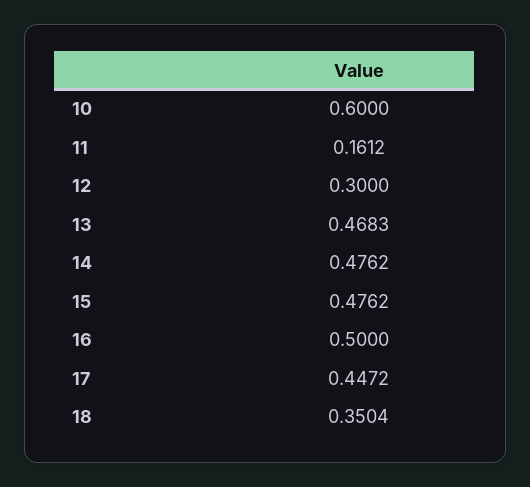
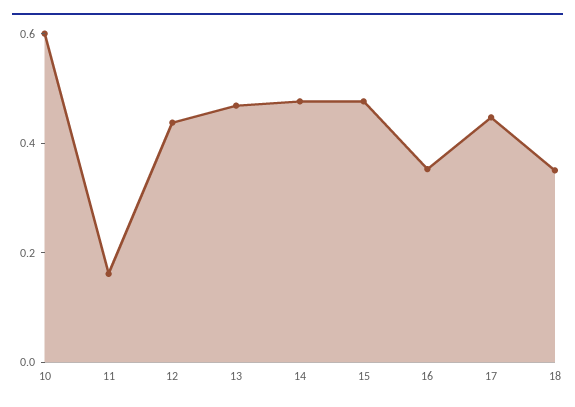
  {
    "10": 0.6,
    "11": 0.1612,
-   "12": 0.3,
+   "12": 0.45,
    "13": 0.4683,
    "14": 0.4762,
    "15": 0.4762,
-   "16": 0.5,
+   "16": 0.35,
    "17": 0.4472,
    "18": 0.3504
  }

